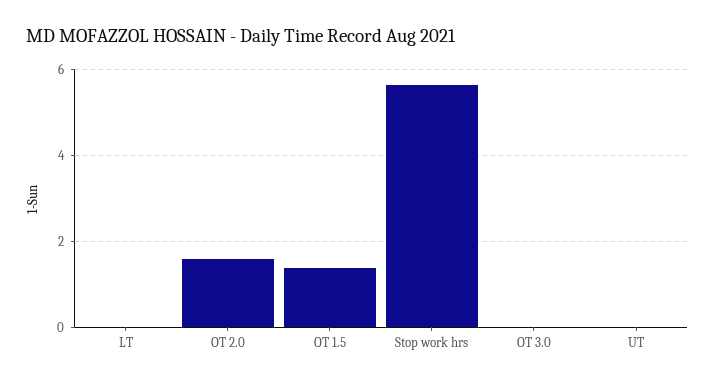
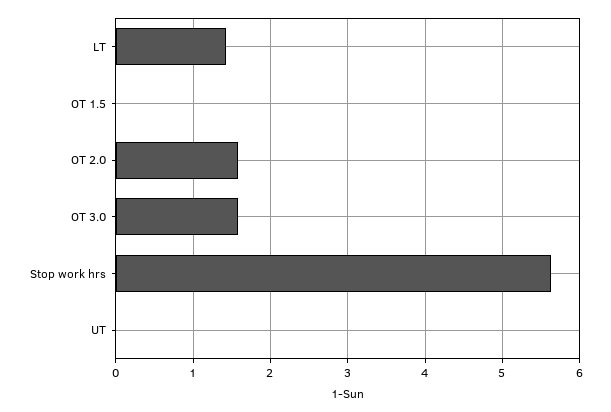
  {
-   "LT": 0,
+   "LT": 1.4,
    "OT 2.0": 1.6,
-   "OT 1.5": 1.4,
+   "OT 1.5": 0,
    "Stop work hrs": 5.6,
-   "OT 3.0": 0,
+   "OT 3.0": 1.6,
    "UT": 0
  }

